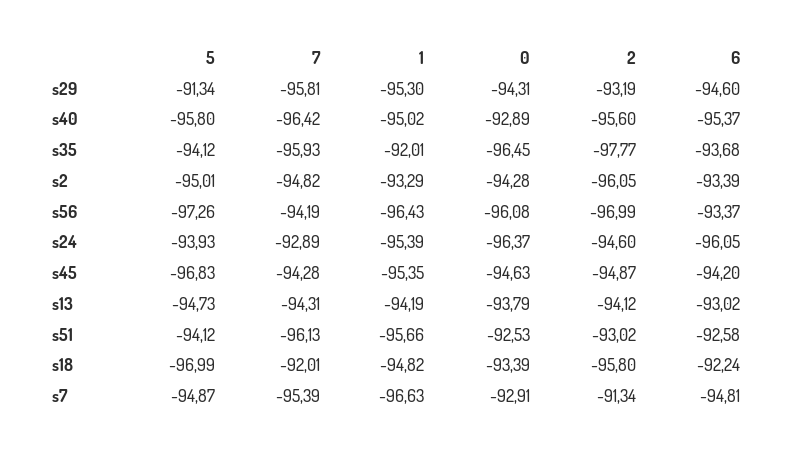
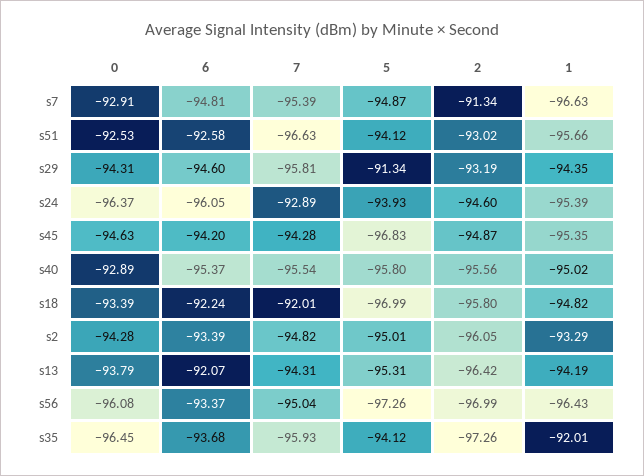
  {
    "5": {
      "s29": -91.34,
      "s40": -95.8,
      "s35": -94.12,
      "s2": -95.01,
      "s56": -97.26,
      "s24": -93.93,
      "s45": -96.83,
-     "s13": -94.73,
+     "s13": -95.31,
      "s51": -94.12,
      "s18": -96.99,
      "s7": -94.87
    },
    "7": {
      "s29": -95.81,
-     "s40": -96.42,
+     "s40": -95.54,
      "s35": -95.93,
      "s2": -94.82,
-     "s56": -94.19,
+     "s56": -95.04,
      "s24": -92.89,
      "s45": -94.28,
      "s13": -94.31,
-     "s51": -96.13,
+     "s51": -96.63,
      "s18": -92.01,
      "s7": -95.39
    },
    "1": {
-     "s29": -95.3,
+     "s29": -94.35,
      "s40": -95.02,
      "s35": -92.01,
      "s2": -93.29,
      "s56": -96.43,
      "s24": -95.39,
      "s45": -95.35,
      "s13": -94.19,
      "s51": -95.66,
      "s18": -94.82,
      "s7": -96.63
    },
    "0": {
      "s29": -94.31,
      "s40": -92.89,
      "s35": -96.45,
      "s2": -94.28,
      "s56": -96.08,
      "s24": -96.37,
      "s45": -94.63,
      "s13": -93.79,
      "s51": -92.53,
      "s18": -93.39,
      "s7": -92.91
    },
    "2": {
      "s29": -93.19,
-     "s40": -95.6,
+     "s40": -95.56,
-     "s35": -97.77,
+     "s35": -97.26,
      "s2": -96.05,
      "s56": -96.99,
      "s24": -94.6,
      "s45": -94.87,
-     "s13": -94.12,
+     "s13": -96.42,
      "s51": -93.02,
      "s18": -95.8,
      "s7": -91.34
    },
    "6": {
      "s29": -94.6,
      "s40": -95.37,
      "s35": -93.68,
      "s2": -93.39,
      "s56": -93.37,
      "s24": -96.05,
      "s45": -94.2,
-     "s13": -93.02,
+     "s13": -92.07,
      "s51": -92.58,
      "s18": -92.24,
      "s7": -94.81
    }
  }

